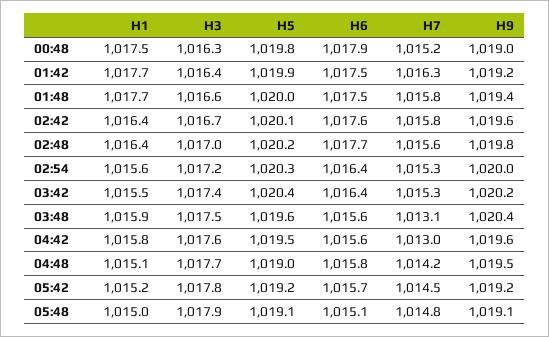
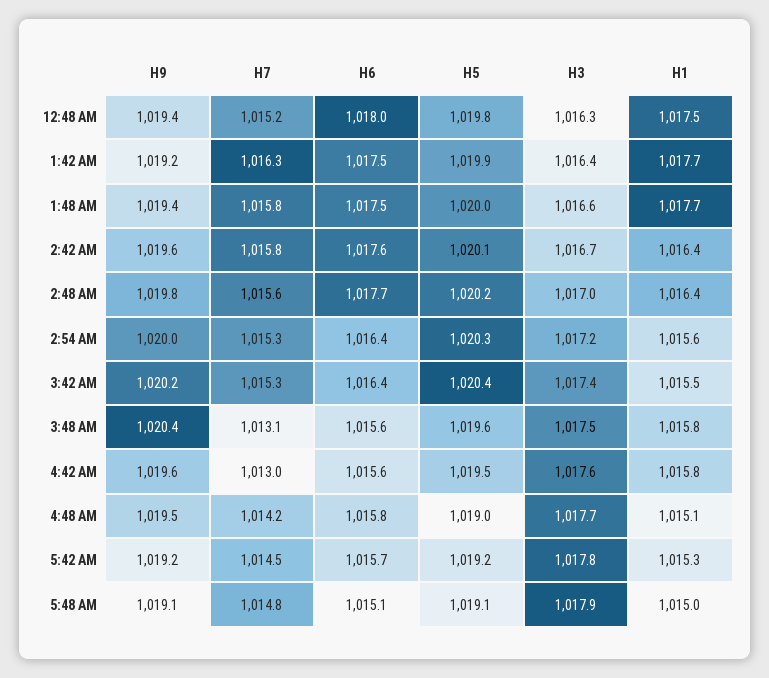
  {
    "H1": {
      "00:48": 1017.5,
      "01:42": 1017.7,
      "01:48": 1017.7,
      "02:42": 1016.4,
      "02:48": 1016.4,
      "02:54": 1015.6,
      "03:42": 1015.5,
-     "03:48": 1015.9,
+     "03:48": 1015.8,
      "04:42": 1015.8,
      "04:48": 1015.1,
-     "05:42": 1015.2,
+     "05:42": 1015.3,
      "05:48": 1015
    },
    "H3": {
      "00:48": 1016.3,
      "01:42": 1016.4,
      "01:48": 1016.6,
      "02:42": 1016.7,
      "02:48": 1017,
      "02:54": 1017.2,
      "03:42": 1017.4,
      "03:48": 1017.5,
      "04:42": 1017.6,
      "04:48": 1017.7,
      "05:42": 1017.8,
      "05:48": 1017.9
    },
    "H5": {
      "00:48": 1019.8,
      "01:42": 1019.9,
      "01:48": 1020,
      "02:42": 1020.1,
      "02:48": 1020.2,
      "02:54": 1020.3,
      "03:42": 1020.4,
      "03:48": 1019.6,
      "04:42": 1019.5,
      "04:48": 1019,
      "05:42": 1019.2,
      "05:48": 1019.1
    },
    "H6": {
-     "00:48": 1017.9,
+     "00:48": 1018,
      "01:42": 1017.5,
      "01:48": 1017.5,
      "02:42": 1017.6,
      "02:48": 1017.7,
      "02:54": 1016.4,
      "03:42": 1016.4,
      "03:48": 1015.6,
      "04:42": 1015.6,
      "04:48": 1015.8,
      "05:42": 1015.7,
      "05:48": 1015.1
    },
    "H7": {
      "00:48": 1015.2,
      "01:42": 1016.3,
      "01:48": 1015.8,
      "02:42": 1015.8,
      "02:48": 1015.6,
      "02:54": 1015.3,
      "03:42": 1015.3,
      "03:48": 1013.1,
      "04:42": 1013,
      "04:48": 1014.2,
      "05:42": 1014.5,
      "05:48": 1014.8
    },
    "H9": {
-     "00:48": 1019,
+     "00:48": 1019.4,
      "01:42": 1019.2,
      "01:48": 1019.4,
      "02:42": 1019.6,
      "02:48": 1019.8,
      "02:54": 1020,
      "03:42": 1020.2,
      "03:48": 1020.4,
      "04:42": 1019.6,
      "04:48": 1019.5,
      "05:42": 1019.2,
      "05:48": 1019.1
    }
  }

